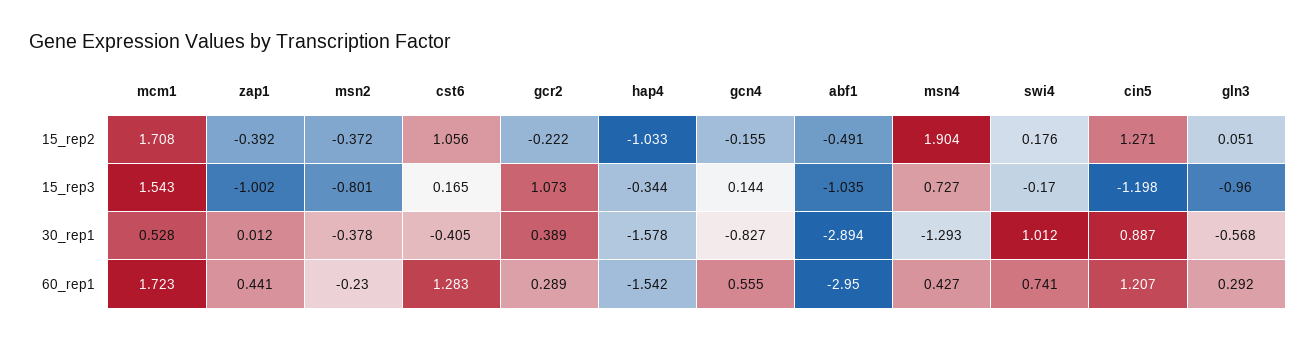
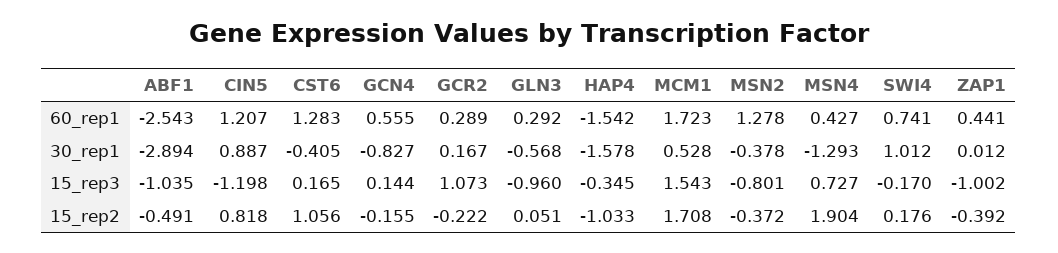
  {
    "mcm1": {
      "15_rep2": 1.708,
      "15_rep3": 1.543,
      "30_rep1": 0.528,
      "60_rep1": 1.723
    },
    "zap1": {
      "15_rep2": -0.392,
      "15_rep3": -1.002,
      "30_rep1": 0.012,
      "60_rep1": 0.441
    },
    "msn2": {
      "15_rep2": -0.372,
      "15_rep3": -0.801,
      "30_rep1": -0.378,
-     "60_rep1": -0.23
+     "60_rep1": 1.278
    },
    "cst6": {
      "15_rep2": 1.056,
      "15_rep3": 0.165,
      "30_rep1": -0.405,
      "60_rep1": 1.283
    },
    "gcr2": {
      "15_rep2": -0.222,
      "15_rep3": 1.073,
-     "30_rep1": 0.389,
+     "30_rep1": 0.167,
      "60_rep1": 0.289
    },
    "hap4": {
      "15_rep2": -1.033,
-     "15_rep3": -0.344,
+     "15_rep3": -0.345,
      "30_rep1": -1.578,
      "60_rep1": -1.542
    },
    "gcn4": {
      "15_rep2": -0.155,
      "15_rep3": 0.144,
      "30_rep1": -0.827,
      "60_rep1": 0.555
    },
    "abf1": {
      "15_rep2": -0.491,
      "15_rep3": -1.035,
      "30_rep1": -2.894,
-     "60_rep1": -2.95
+     "60_rep1": -2.543
    },
    "msn4": {
      "15_rep2": 1.904,
      "15_rep3": 0.727,
      "30_rep1": -1.293,
      "60_rep1": 0.427
    },
    "swi4": {
      "15_rep2": 0.176,
      "15_rep3": -0.17,
      "30_rep1": 1.012,
      "60_rep1": 0.741
    },
    "cin5": {
-     "15_rep2": 1.271,
+     "15_rep2": 0.818,
      "15_rep3": -1.198,
      "30_rep1": 0.887,
      "60_rep1": 1.207
    },
    "gln3": {
      "15_rep2": 0.051,
      "15_rep3": -0.96,
      "30_rep1": -0.568,
      "60_rep1": 0.292
    }
  }

